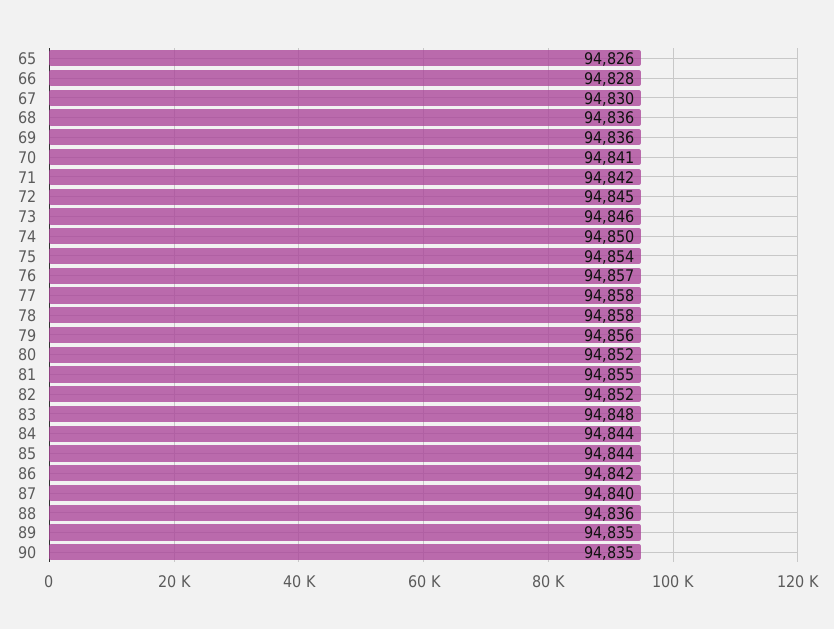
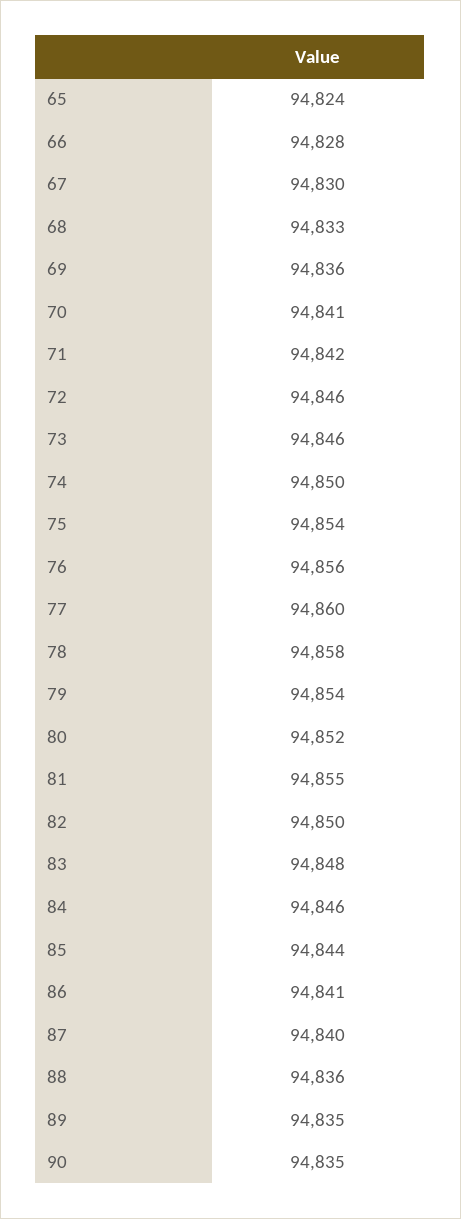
  {
-   "65": 94826,
+   "65": 94824,
    "66": 94828,
    "67": 94830,
-   "68": 94836,
+   "68": 94833,
    "69": 94836,
    "70": 94841,
    "71": 94842,
-   "72": 94845,
+   "72": 94846,
    "73": 94846,
    "74": 94850,
    "75": 94854,
-   "76": 94857,
+   "76": 94856,
-   "77": 94858,
+   "77": 94860,
    "78": 94858,
-   "79": 94856,
+   "79": 94854,
    "80": 94852,
    "81": 94855,
-   "82": 94852,
+   "82": 94850,
    "83": 94848,
-   "84": 94844,
+   "84": 94846,
    "85": 94844,
-   "86": 94842,
+   "86": 94841,
    "87": 94840,
    "88": 94836,
    "89": 94835,
    "90": 94835
  }

